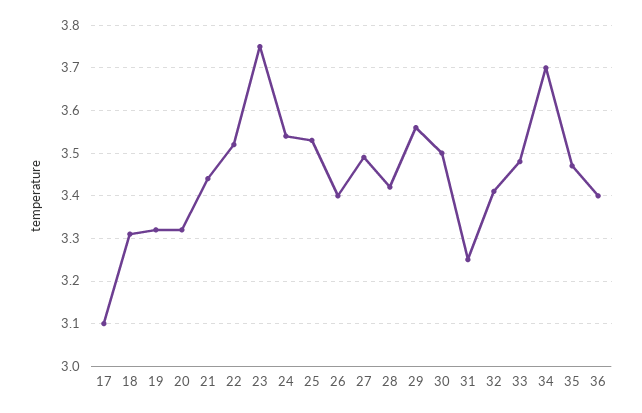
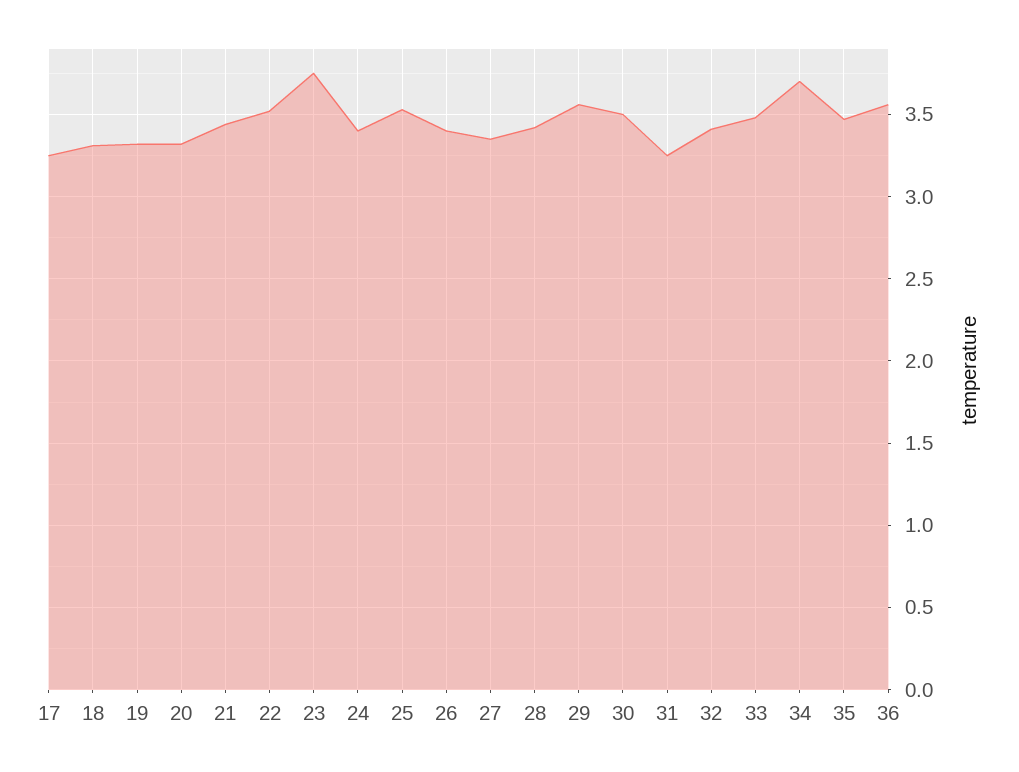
  {
-   "17": 3.1,
+   "17": 3.25,
    "18": 3.3,
    "19": 3.3,
    "20": 3.3,
    "21": 3.45,
    "22": 3.5,
    "23": 3.75,
-   "24": 3.55,
+   "24": 3.4,
    "25": 3.55,
    "26": 3.4,
-   "27": 3.5,
+   "27": 3.35,
    "28": 3.4,
    "29": 3.55,
    "30": 3.5,
    "31": 3.25,
    "32": 3.4,
    "33": 3.5,
    "34": 3.7,
    "35": 3.45,
-   "36": 3.4
+   "36": 3.55
  }

